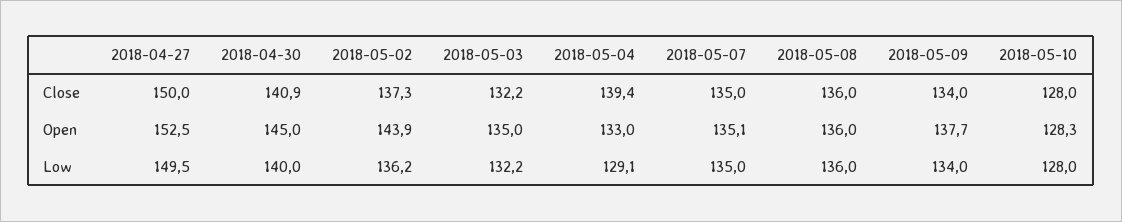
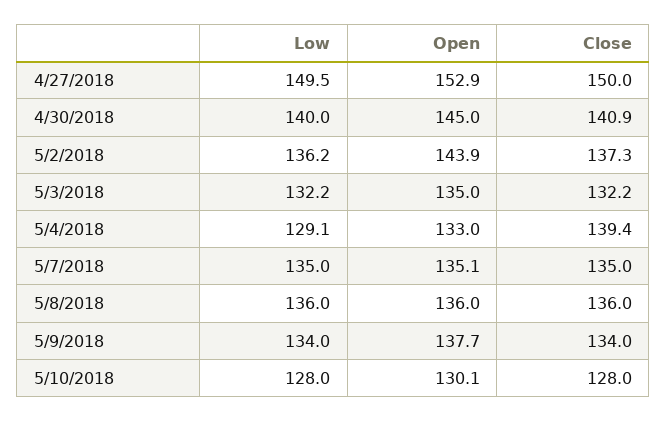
  {
    "2018-04-27": {
      "Close": 150,
-     "Open": 152.5,
+     "Open": 152.9,
      "Low": 149.5
    },
    "2018-04-30": {
      "Close": 140.9,
      "Open": 145,
      "Low": 140
    },
    "2018-05-02": {
      "Close": 137.3,
      "Open": 143.9,
      "Low": 136.2
    },
    "2018-05-03": {
      "Close": 132.2,
      "Open": 135,
      "Low": 132.2
    },
    "2018-05-04": {
      "Close": 139.4,
      "Open": 133,
      "Low": 129.1
    },
    "2018-05-07": {
      "Close": 135,
      "Open": 135.1,
      "Low": 135
    },
    "2018-05-08": {
      "Close": 136,
      "Open": 136,
      "Low": 136
    },
    "2018-05-09": {
      "Close": 134,
      "Open": 137.7,
      "Low": 134
    },
    "2018-05-10": {
      "Close": 128,
-     "Open": 128.3,
+     "Open": 130.1,
      "Low": 128
    }
  }

